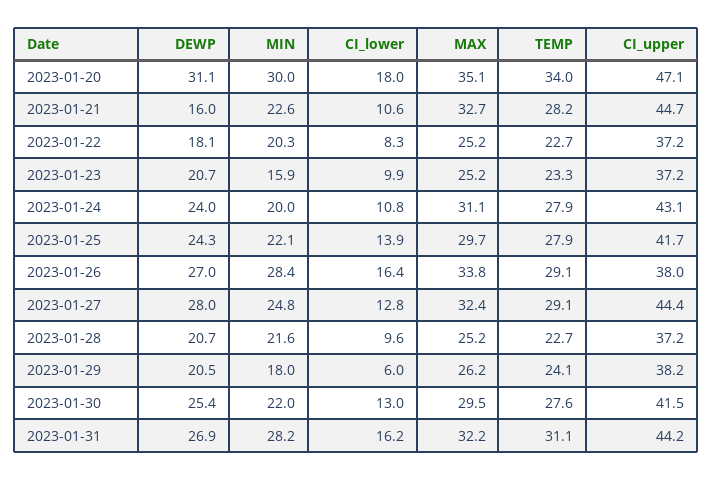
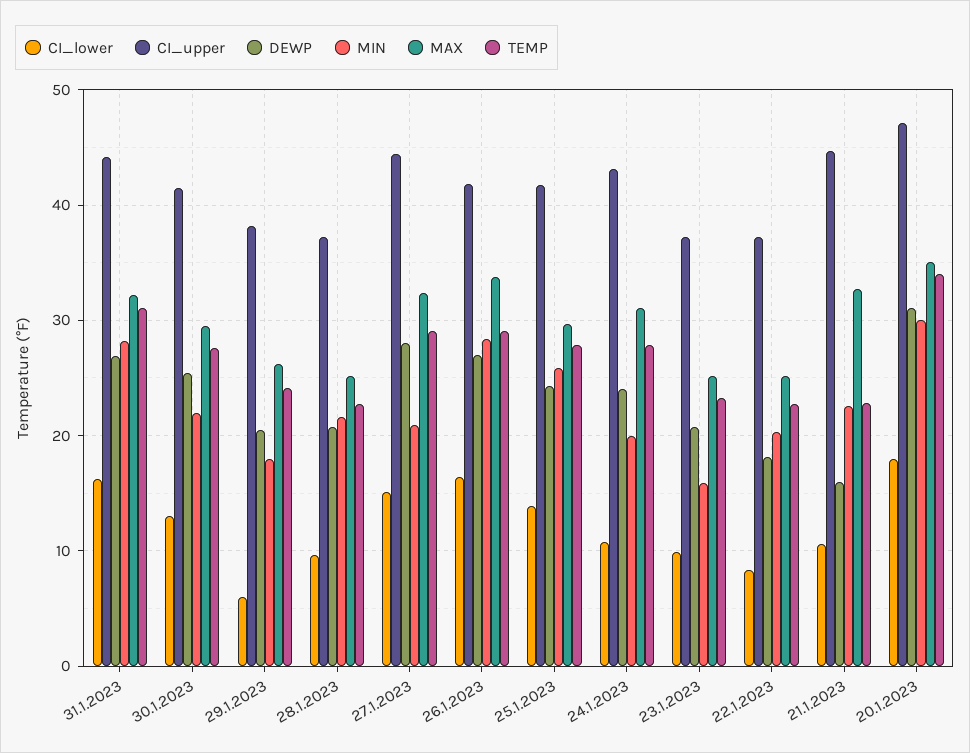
  {
    "DEWP": {
      "2023-01-20": 31.1,
      "2023-01-21": 16,
      "2023-01-22": 18.1,
      "2023-01-23": 20.7,
      "2023-01-24": 24,
      "2023-01-25": 24.3,
      "2023-01-26": 27,
      "2023-01-27": 28,
      "2023-01-28": 20.7,
      "2023-01-29": 20.5,
      "2023-01-30": 25.4,
      "2023-01-31": 26.9
    },
    "MIN": {
      "2023-01-20": 30,
      "2023-01-21": 22.6,
      "2023-01-22": 20.3,
      "2023-01-23": 15.9,
      "2023-01-24": 20,
-     "2023-01-25": 22.1,
+     "2023-01-25": 26,
      "2023-01-26": 28.4,
-     "2023-01-27": 24.8,
+     "2023-01-27": 21,
      "2023-01-28": 21.6,
      "2023-01-29": 18,
      "2023-01-30": 22,
      "2023-01-31": 28.2
    },
    "CI_lower": {
      "2023-01-20": 18,
      "2023-01-21": 10.6,
      "2023-01-22": 8.3,
      "2023-01-23": 9.9,
      "2023-01-24": 10.8,
      "2023-01-25": 13.9,
      "2023-01-26": 16.4,
-     "2023-01-27": 12.8,
+     "2023-01-27": 15,
      "2023-01-28": 9.6,
      "2023-01-29": 6,
      "2023-01-30": 13,
      "2023-01-31": 16.2
    },
    "MAX": {
      "2023-01-20": 35.1,
      "2023-01-21": 32.7,
      "2023-01-22": 25.2,
      "2023-01-23": 25.2,
      "2023-01-24": 31.1,
      "2023-01-25": 29.7,
      "2023-01-26": 33.8,
      "2023-01-27": 32.4,
      "2023-01-28": 25.2,
      "2023-01-29": 26.2,
      "2023-01-30": 29.5,
      "2023-01-31": 32.2
    },
    "TEMP": {
      "2023-01-20": 34,
-     "2023-01-21": 28.2,
+     "2023-01-21": 23,
      "2023-01-22": 22.7,
      "2023-01-23": 23.3,
      "2023-01-24": 27.9,
      "2023-01-25": 27.9,
      "2023-01-26": 29.1,
      "2023-01-27": 29.1,
      "2023-01-28": 22.7,
      "2023-01-29": 24.1,
      "2023-01-30": 27.6,
      "2023-01-31": 31.1
    },
    "CI_upper": {
      "2023-01-20": 47.1,
      "2023-01-21": 44.7,
      "2023-01-22": 37.2,
      "2023-01-23": 37.2,
      "2023-01-24": 43.1,
      "2023-01-25": 41.7,
-     "2023-01-26": 38,
+     "2023-01-26": 42,
      "2023-01-27": 44.4,
      "2023-01-28": 37.2,
      "2023-01-29": 38.2,
      "2023-01-30": 41.5,
      "2023-01-31": 44.2
    }
  }

